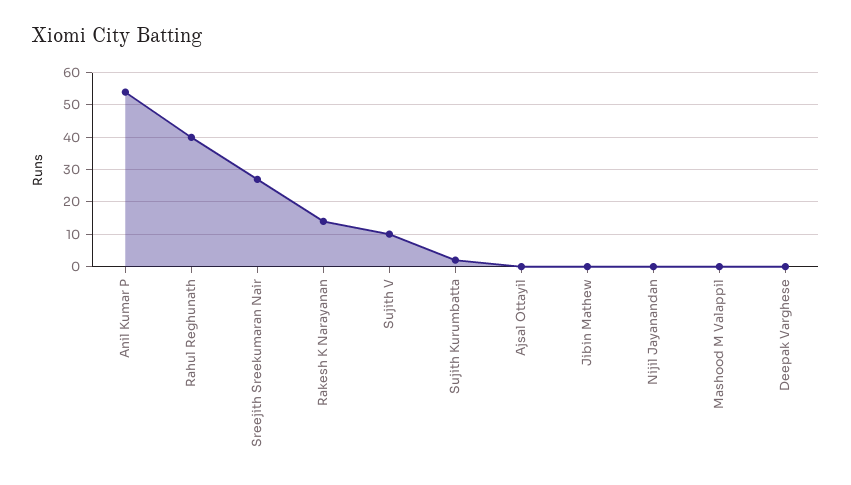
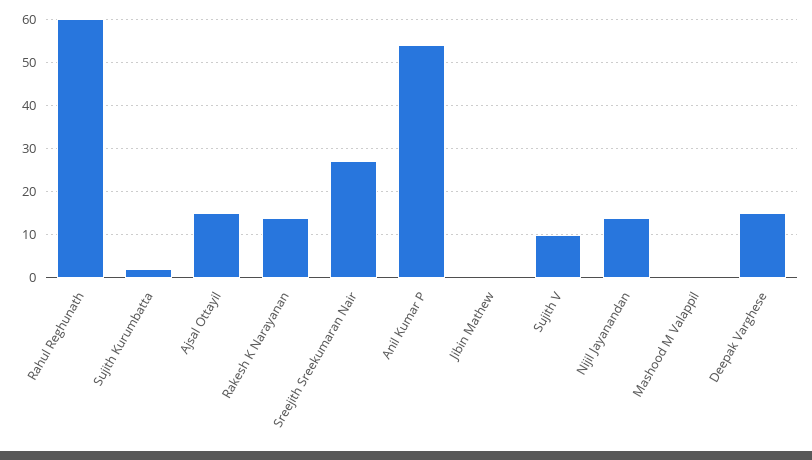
  {
    "Anil Kumar P": 55,
-   "Rahul Reghunath": 40,
+   "Rahul Reghunath": 60,
    "Sreejith Sreekumaran Nair": 25,
    "Rakesh K Narayanan": 15,
    "Sujith V": 10,
    "Sujith Kurumbatta": 0,
-   "Ajsal Ottayil": 0,
+   "Ajsal Ottayil": 15,
    "Jibin Mathew": 0,
-   "Nijil Jayanandan": 0,
+   "Nijil Jayanandan": 15,
    "Mashood M Valappil": 0,
-   "Deepak Varghese": 0
+   "Deepak Varghese": 15
  }

